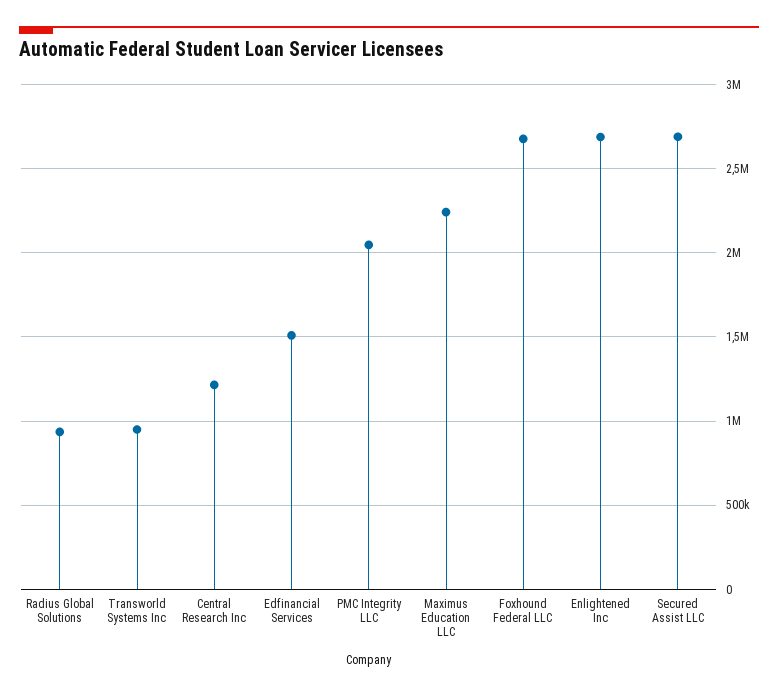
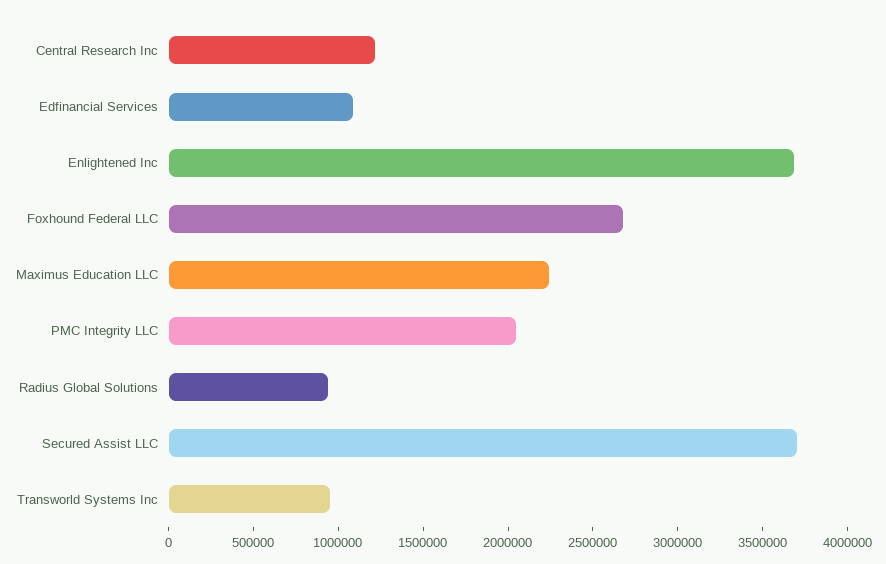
  {
    "Radius Global Solutions": 950000,
    "Transworld Systems Inc": 950000,
    "Central Research Inc": 1200000,
-   "Edfinancial Services": 1500000,
+   "Edfinancial Services": 1100000,
    "PMC Integrity LLC": 2050000,
    "Maximus Education LLC": 2250000,
    "Foxhound Federal LLC": 2700000,
-   "Enlightened Inc": 2700000,
+   "Enlightened Inc": 3700000,
-   "Secured Assist LLC": 2700000
+   "Secured Assist LLC": 3700000
  }

